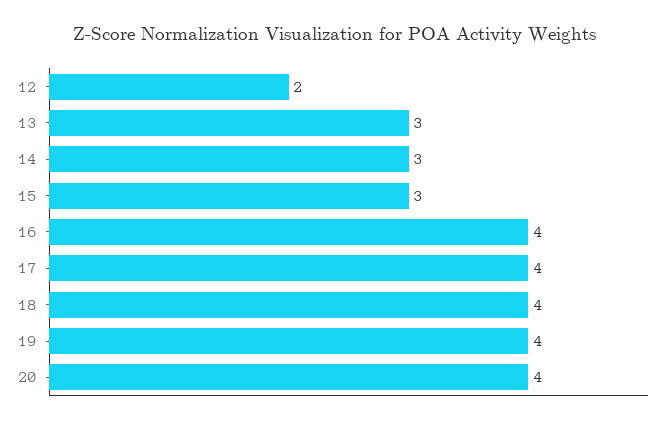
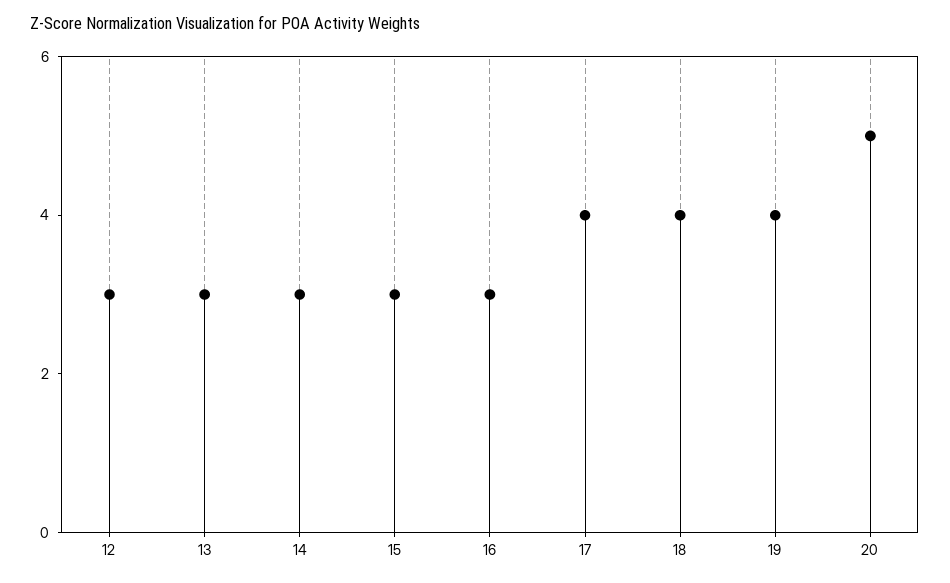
  {
-   "12": 2,
+   "12": 3,
    "13": 3,
    "14": 3,
    "15": 3,
-   "16": 4,
+   "16": 3,
    "17": 4,
    "18": 4,
    "19": 4,
-   "20": 4
+   "20": 5
  }

